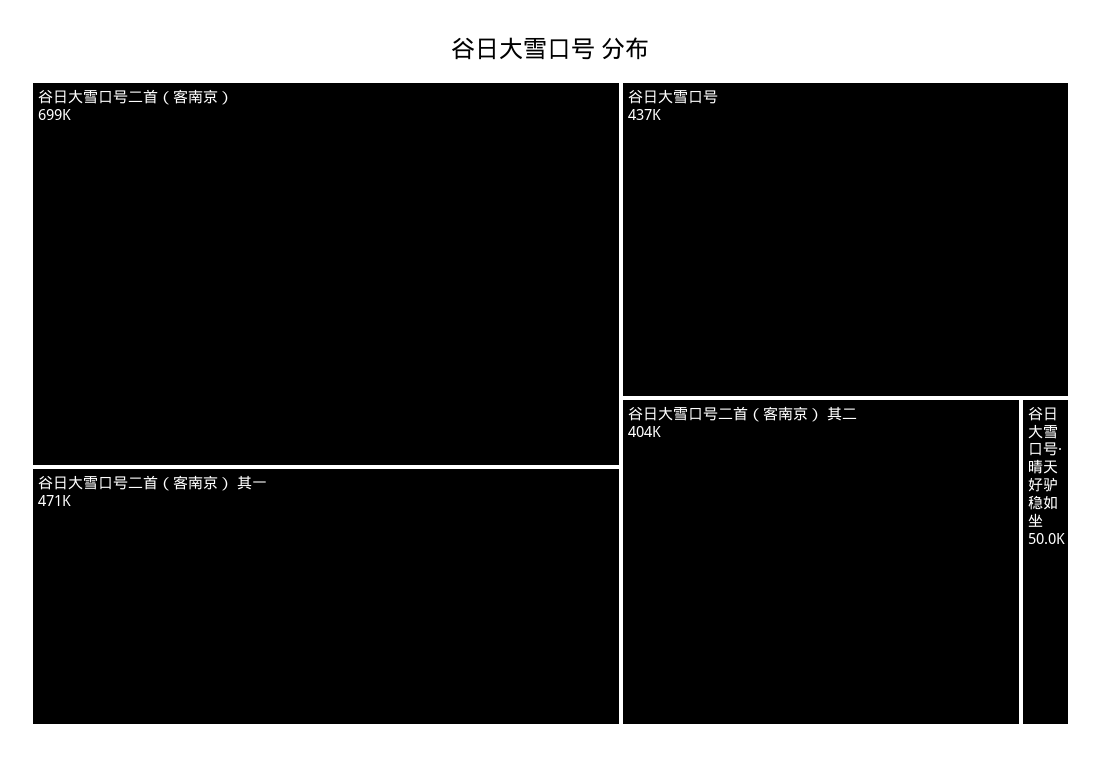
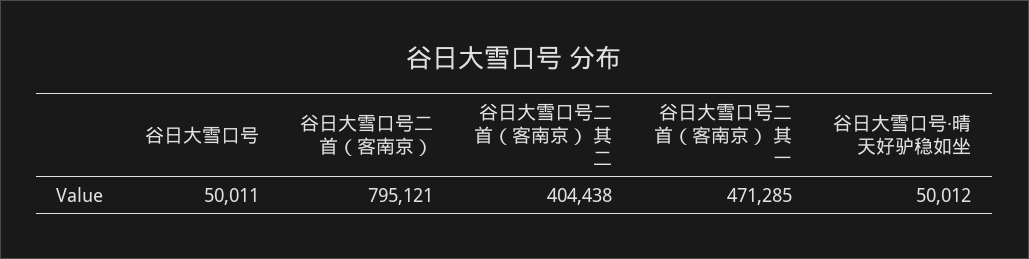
  {
-   "谷日大雪口号二首（客南京）": 699000,
+   "谷日大雪口号二首（客南京）": 795121,
    "谷日大雪口号二首（客南京） 其一": 471285,
-   "谷日大雪口号": 437000,
+   "谷日大雪口号": 50011,
    "谷日大雪口号二首（客南京） 其二": 404438,
    "谷日大雪口号·晴天好驴稳如坐": 50012
  }

